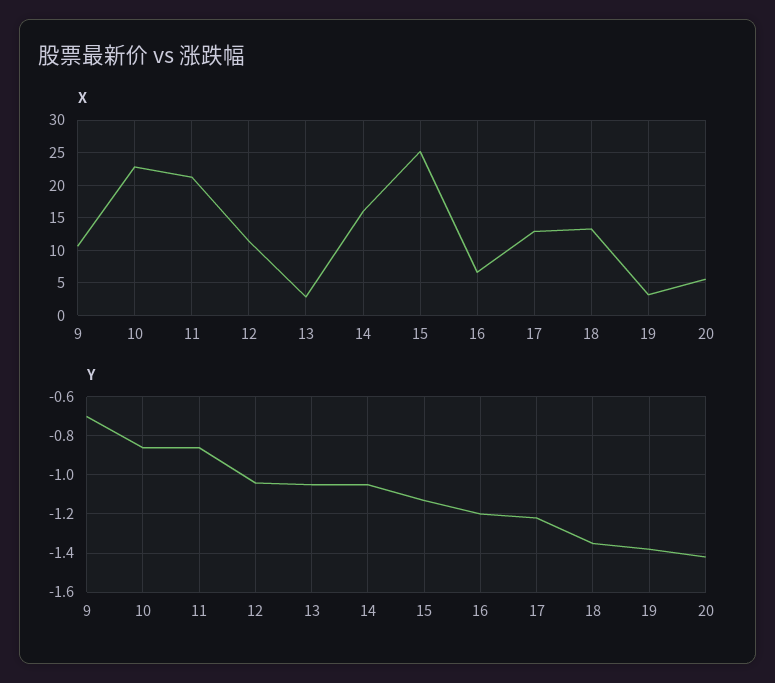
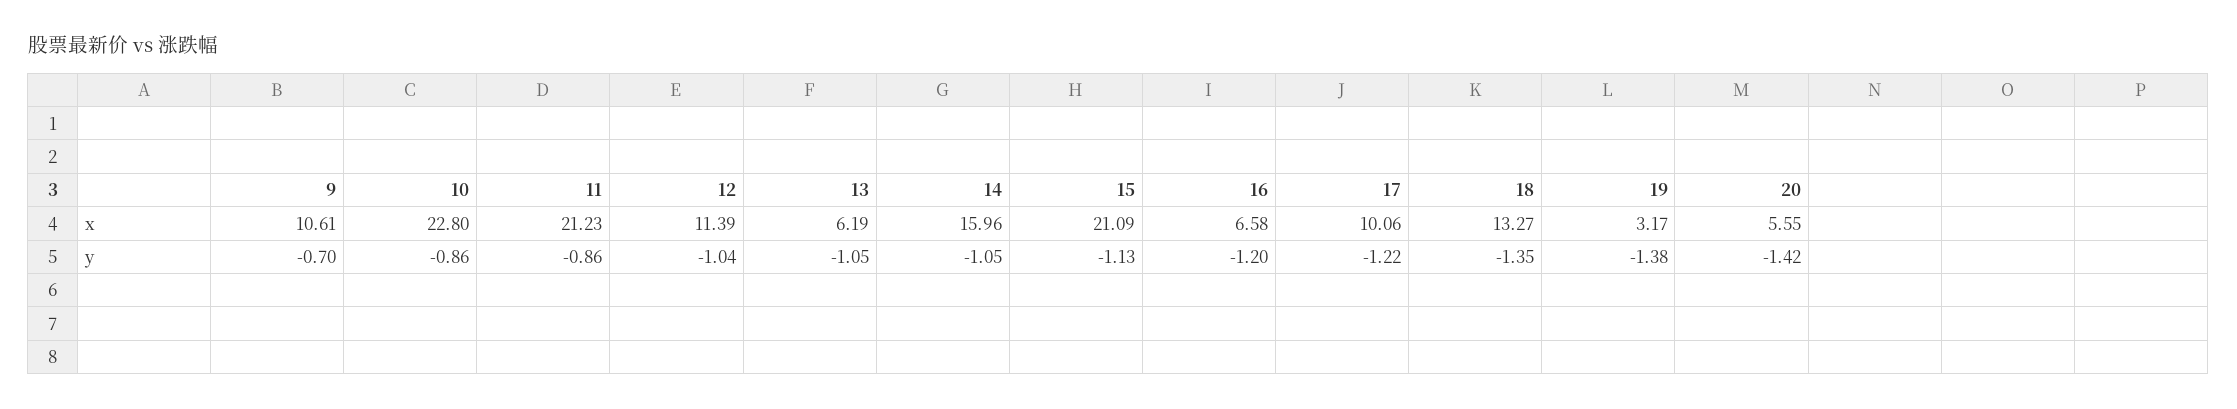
  {
    "X": {
      "9": 10.61,
      "10": 22.8,
      "11": 21.23,
      "12": 11.39,
-     "13": 3,
+     "13": 6.19,
      "14": 15.96,
-     "15": 25,
+     "15": 21.09,
      "16": 6.58,
-     "17": 13,
+     "17": 10.06,
      "18": 13.27,
      "19": 3.17,
      "20": 5.55
    },
    "Y": {
      "9": -0.7,
      "10": -0.86,
      "11": -0.86,
      "12": -1.04,
      "13": -1.05,
      "14": -1.05,
      "15": -1.13,
      "16": -1.2,
      "17": -1.22,
      "18": -1.35,
      "19": -1.38,
      "20": -1.42
    }
  }

